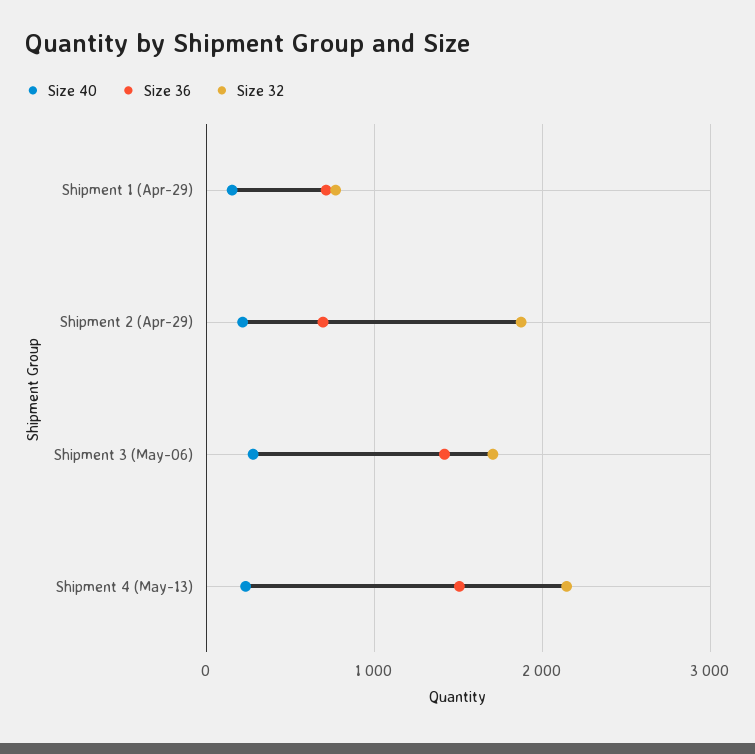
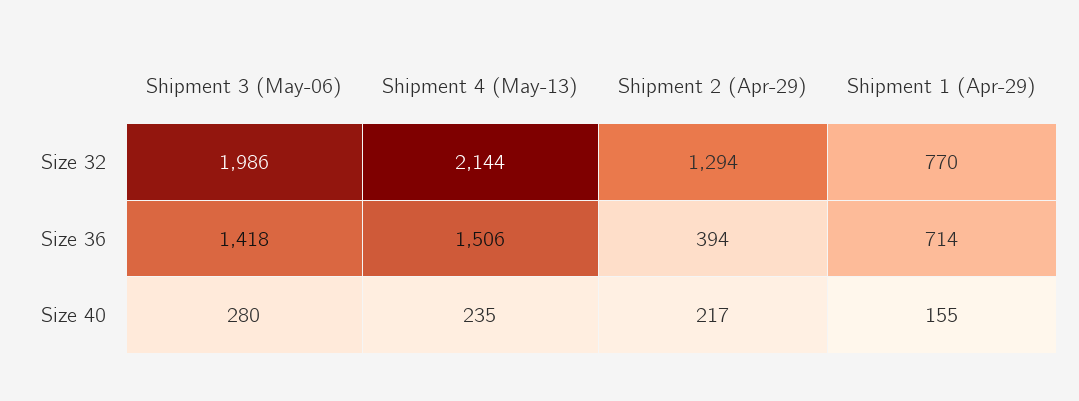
  {
    "Size 40": {
      "Shipment 1 (Apr-29)": 155,
      "Shipment 2 (Apr-29)": 217,
      "Shipment 3 (May-06)": 280,
      "Shipment 4 (May-13)": 235
    },
    "Size 36": {
      "Shipment 1 (Apr-29)": 714,
-     "Shipment 2 (Apr-29)": 700,
+     "Shipment 2 (Apr-29)": 394,
      "Shipment 3 (May-06)": 1418,
      "Shipment 4 (May-13)": 1506
    },
    "Size 32": {
      "Shipment 1 (Apr-29)": 770,
-     "Shipment 2 (Apr-29)": 1900,
+     "Shipment 2 (Apr-29)": 1294,
-     "Shipment 3 (May-06)": 1700,
+     "Shipment 3 (May-06)": 1986,
      "Shipment 4 (May-13)": 2144
    }
  }

